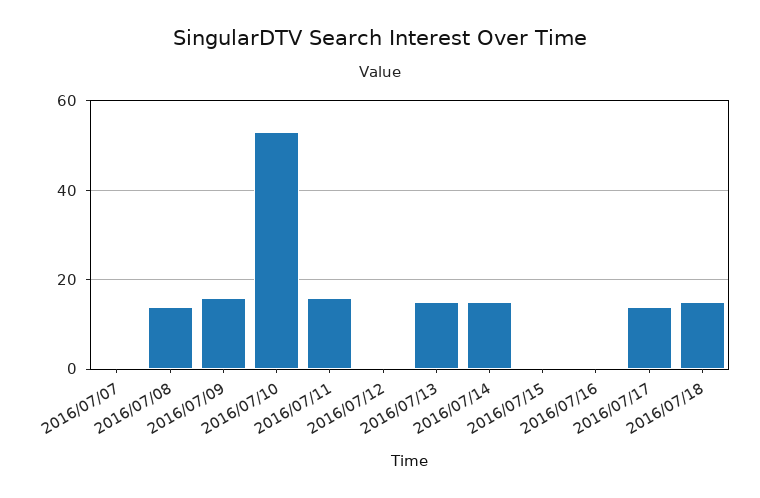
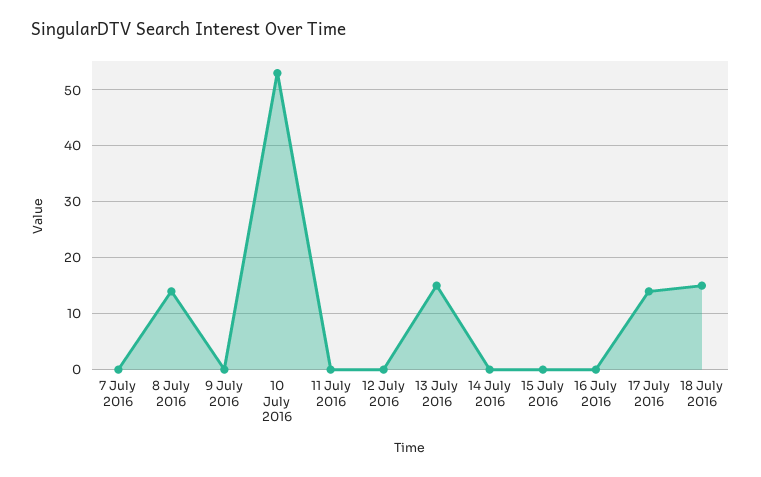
  {
    "2016/07/07": 0,
    "2016/07/08": 15,
-   "2016/07/09": 15,
+   "2016/07/09": 0,
    "2016/07/10": 55,
-   "2016/07/11": 15,
+   "2016/07/11": 0,
    "2016/07/12": 0,
    "2016/07/13": 15,
-   "2016/07/14": 15,
+   "2016/07/14": 0,
    "2016/07/15": 0,
    "2016/07/16": 0,
    "2016/07/17": 15,
    "2016/07/18": 15
  }

